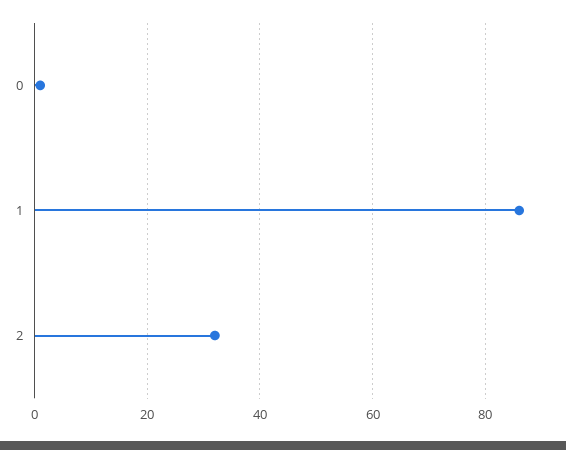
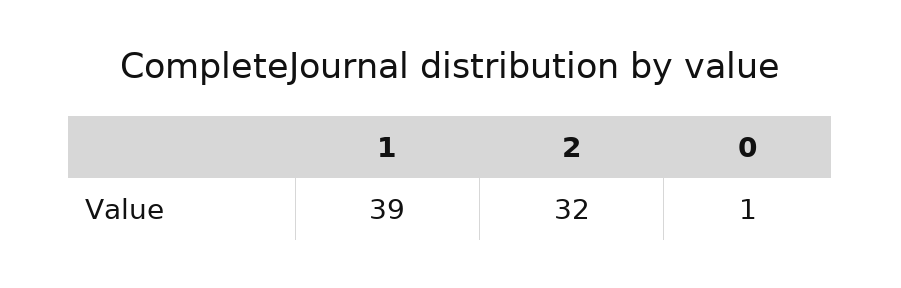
  {
    "0": 1,
-   "1": 85,
+   "1": 39,
    "2": 32
  }

